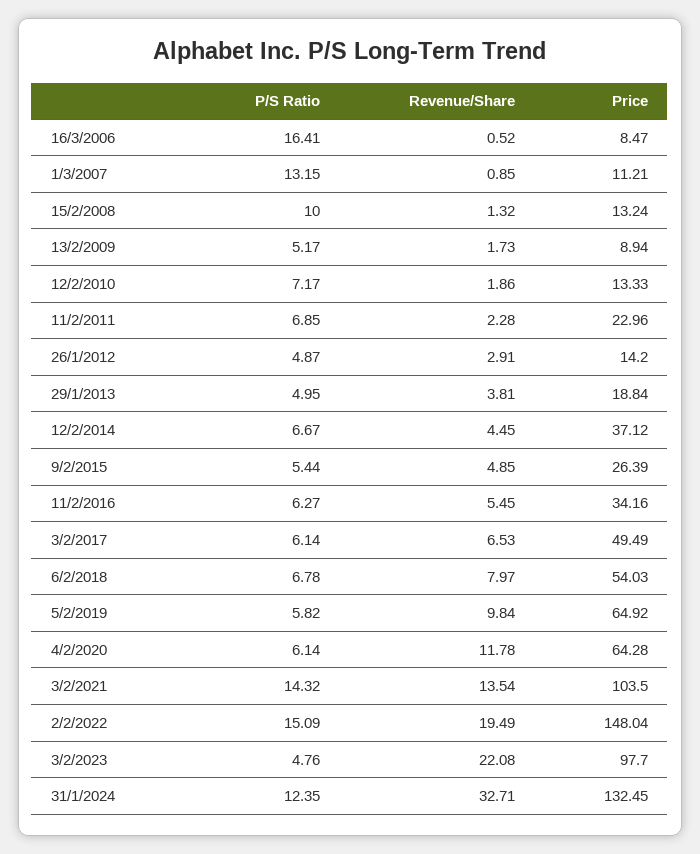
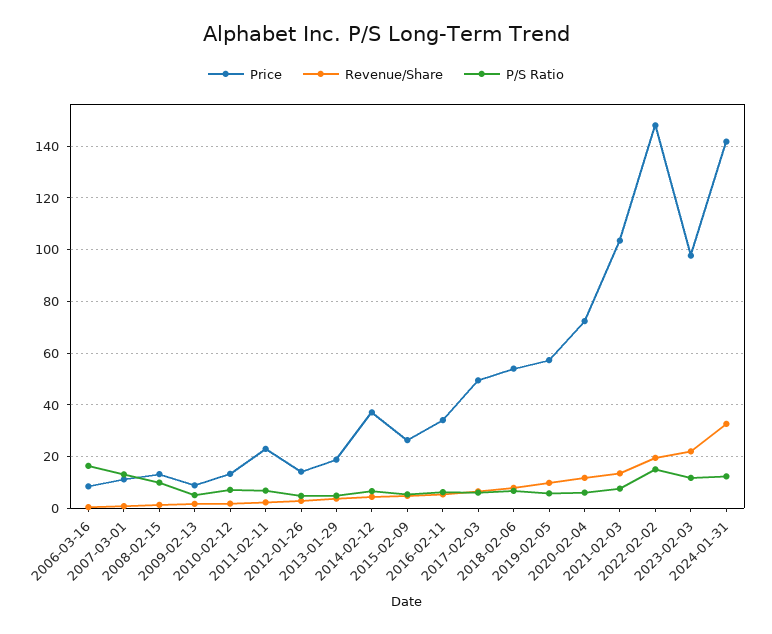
  {
    "P/S Ratio": {
      "16/3/2006": 16.41,
      "1/3/2007": 13.15,
      "15/2/2008": 10,
      "13/2/2009": 5.17,
      "12/2/2010": 7.17,
      "11/2/2011": 6.85,
      "26/1/2012": 4.87,
      "29/1/2013": 4.95,
      "12/2/2014": 6.67,
      "9/2/2015": 5.44,
      "11/2/2016": 6.27,
      "3/2/2017": 6.14,
      "6/2/2018": 6.78,
      "5/2/2019": 5.82,
      "4/2/2020": 6.14,
-     "3/2/2021": 14.32,
+     "3/2/2021": 7.5,
      "2/2/2022": 15.09,
-     "3/2/2023": 4.76,
+     "3/2/2023": 12.5,
      "31/1/2024": 12.35
    },
    "Revenue/Share": {
      "16/3/2006": 0.52,
      "1/3/2007": 0.85,
      "15/2/2008": 1.32,
      "13/2/2009": 1.73,
      "12/2/2010": 1.86,
      "11/2/2011": 2.28,
      "26/1/2012": 2.91,
      "29/1/2013": 3.81,
      "12/2/2014": 4.45,
      "9/2/2015": 4.85,
      "11/2/2016": 5.45,
      "3/2/2017": 6.53,
      "6/2/2018": 7.97,
      "5/2/2019": 9.84,
      "4/2/2020": 11.78,
      "3/2/2021": 13.54,
      "2/2/2022": 19.49,
      "3/2/2023": 22.08,
      "31/1/2024": 32.71
    },
    "Price": {
      "16/3/2006": 8.47,
      "1/3/2007": 11.21,
      "15/2/2008": 13.24,
      "13/2/2009": 8.94,
      "12/2/2010": 13.33,
      "11/2/2011": 22.96,
      "26/1/2012": 14.2,
      "29/1/2013": 18.84,
      "12/2/2014": 37.12,
      "9/2/2015": 26.39,
      "11/2/2016": 34.16,
      "3/2/2017": 49.49,
      "6/2/2018": 54.03,
-     "5/2/2019": 64.92,
+     "5/2/2019": 57.5,
-     "4/2/2020": 64.28,
+     "4/2/2020": 72.5,
      "3/2/2021": 103.5,
      "2/2/2022": 148.04,
      "3/2/2023": 97.7,
-     "31/1/2024": 132.45
+     "31/1/2024": 142.5
    }
  }

